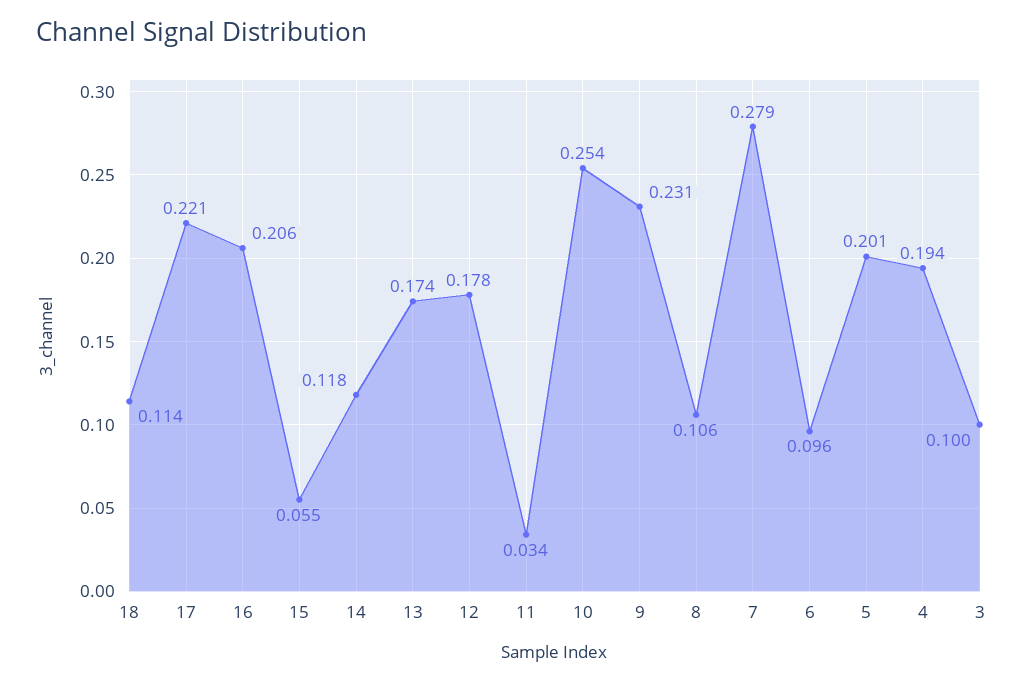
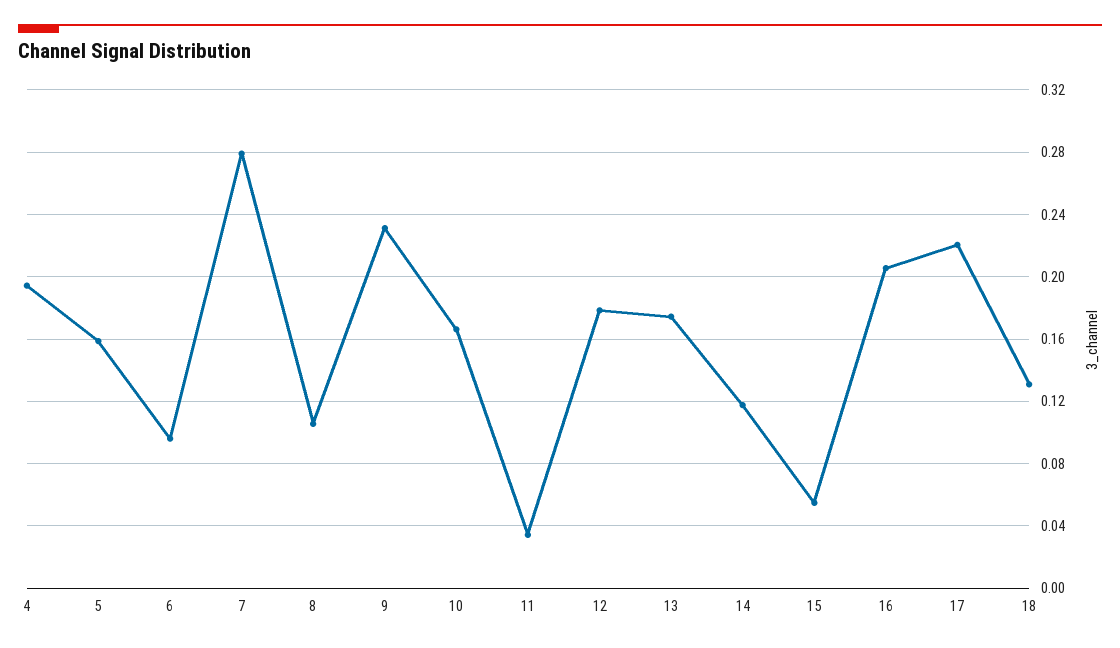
  {
-   "18": 0.114,
+   "18": 0.13,
    "17": 0.221,
    "16": 0.206,
    "15": 0.055,
    "14": 0.118,
    "13": 0.174,
    "12": 0.178,
    "11": 0.034,
-   "10": 0.254,
+   "10": 0.165,
    "9": 0.231,
    "8": 0.106,
    "7": 0.279,
    "6": 0.096,
-   "5": 0.201,
+   "5": 0.16,
-   "4": 0.194,
+   "4": 0.194
-   "3": 0.1
  }

